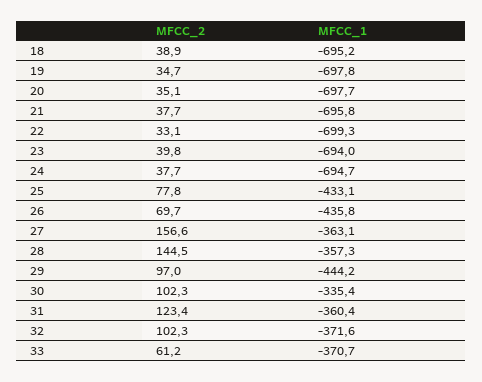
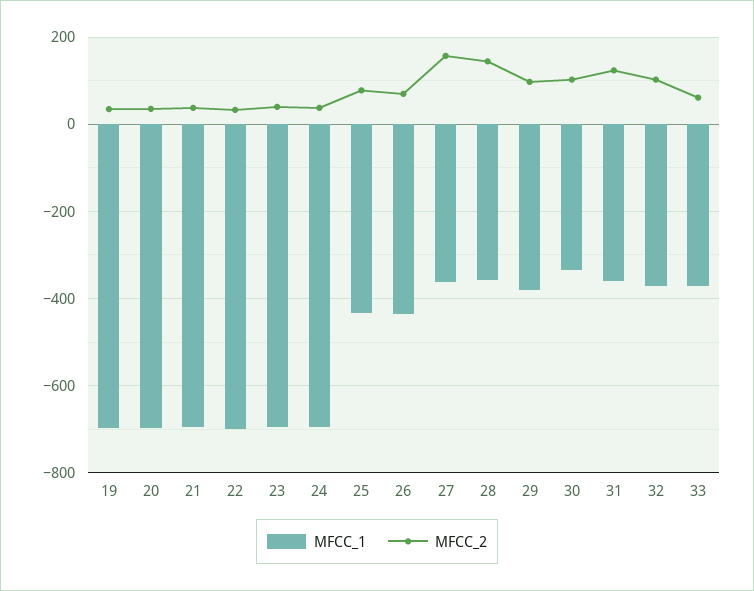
  {
    "MFCC_2": {
-     "18": 38.9,
      "19": 34.7,
      "20": 35.1,
      "21": 37.7,
      "22": 33.1,
      "23": 39.8,
      "24": 37.7,
      "25": 77.8,
      "26": 69.7,
      "27": 156.6,
      "28": 144.5,
      "29": 97,
      "30": 102.3,
      "31": 123.4,
      "32": 102.3,
      "33": 61.2
    },
    "MFCC_1": {
-     "18": -695.2,
      "19": -697.8,
      "20": -697.7,
      "21": -695.8,
      "22": -699.3,
      "23": -694,
      "24": -694.7,
      "25": -433.1,
      "26": -435.8,
      "27": -363.1,
      "28": -357.3,
-     "29": -444.2,
+     "29": -380,
      "30": -335.4,
      "31": -360.4,
      "32": -371.6,
      "33": -370.7
    }
  }

